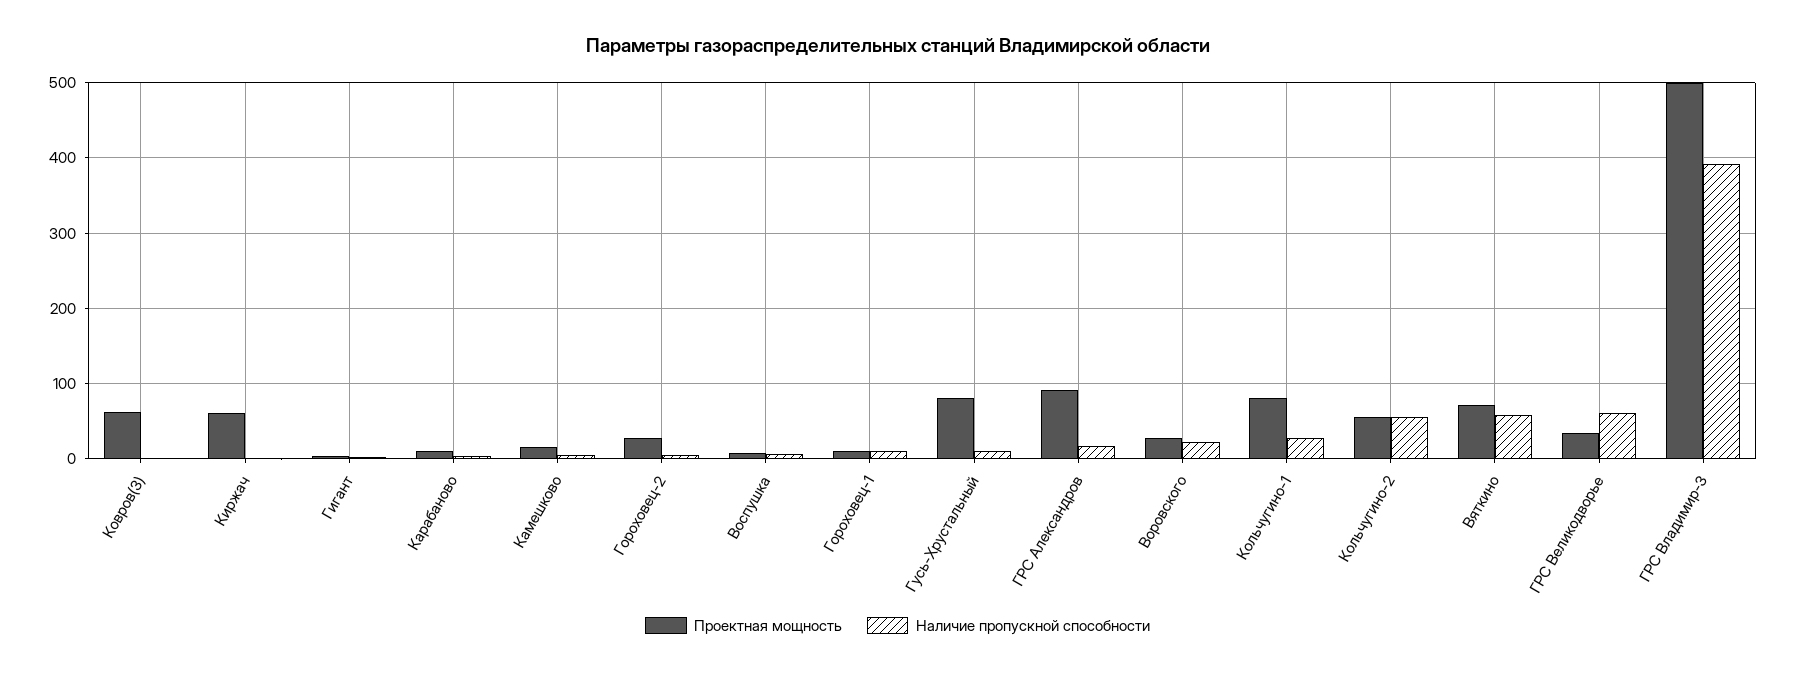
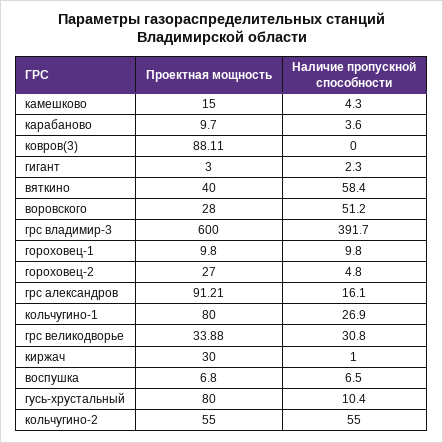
  {
    "Проектная мощность": {
-     "Ковров(3)": 60,
+     "Ковров(3)": 88.11,
-     "Киржач": 60,
+     "Киржач": 30,
      "Гигант": 3,
      "Карабаново": 9.7,
      "Камешково": 15,
      "Гороховец-2": 27,
      "Воспушка": 6.8,
      "Гороховец-1": 9.8,
      "Гусь-Хрустальный": 80,
      "ГРС Александров": 91.21,
      "Воровского": 28,
      "Кольчугино-1": 80,
      "Кольчугино-2": 55,
-     "Вяткино": 70,
+     "Вяткино": 40,
      "ГРС Великодворье": 33.88,
-     "ГРС Владимир-3": 500
+     "ГРС Владимир-3": 600
    },
    "Наличие пропускной способности": {
      "Ковров(3)": 0,
      "Киржач": 1,
      "Гигант": 2.3,
      "Карабаново": 3.6,
      "Камешково": 4.3,
      "Гороховец-2": 4.8,
      "Воспушка": 6.5,
      "Гороховец-1": 9.8,
      "Гусь-Хрустальный": 10.4,
      "ГРС Александров": 16.1,
-     "Воровского": 20,
+     "Воровского": 51.2,
      "Кольчугино-1": 26.9,
      "Кольчугино-2": 55,
      "Вяткино": 58.4,
-     "ГРС Великодворье": 60,
+     "ГРС Великодворье": 30.8,
      "ГРС Владимир-3": 391.7
    }
  }

